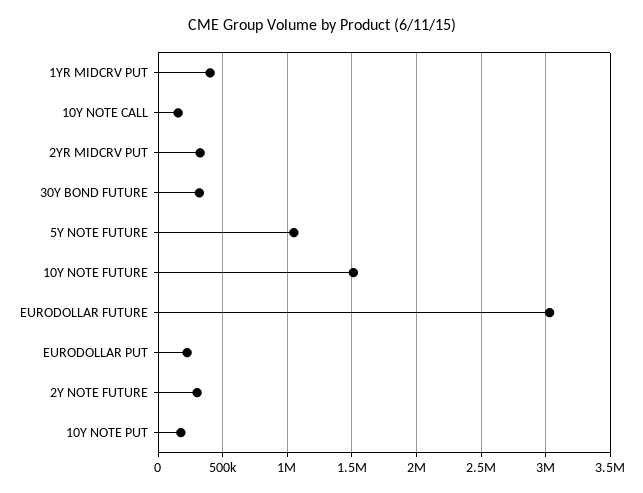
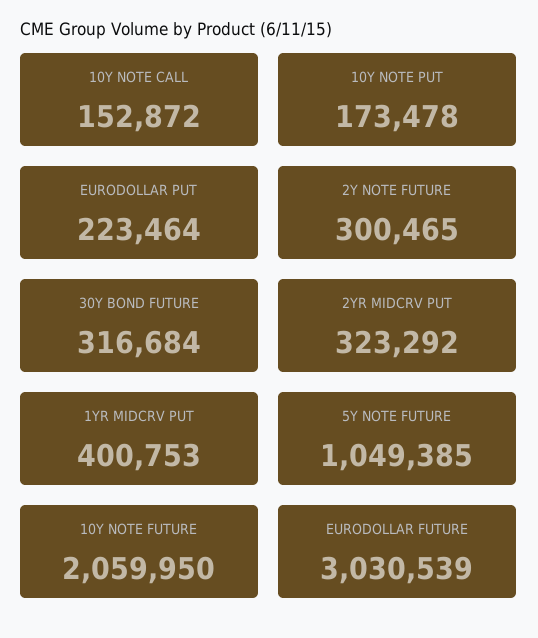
  {
    "1YR MIDCRV PUT": 400753,
    "10Y NOTE CALL": 152872,
    "2YR MIDCRV PUT": 323292,
    "30Y BOND FUTURE": 316684,
    "5Y NOTE FUTURE": 1049385,
-   "10Y NOTE FUTURE": 1500000,
+   "10Y NOTE FUTURE": 2059950,
    "EURODOLLAR FUTURE": 3030539,
    "EURODOLLAR PUT": 223464,
    "2Y NOTE FUTURE": 300465,
    "10Y NOTE PUT": 173478
  }

